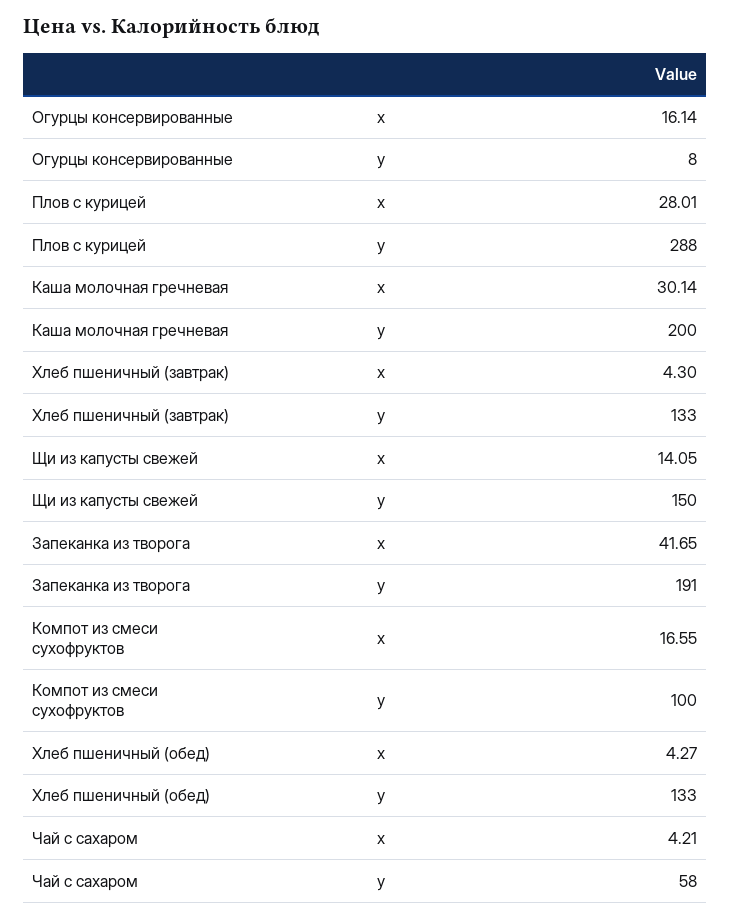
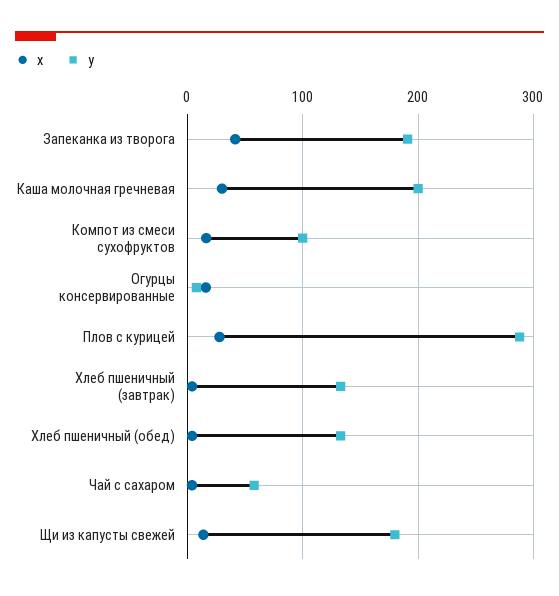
  {
    "x": {
      "Огурцы консервированные": 16.14,
      "Плов с курицей": 28.01,
      "Каша молочная гречневая": 30.14,
      "Хлеб пшеничный (завтрак)": 4.3,
      "Щи из капусты свежей": 14.05,
      "Запеканка из творога": 41.65,
      "Компот из смеси сухофруктов": 16.55,
      "Хлеб пшеничный (обед)": 4.27,
      "Чай с сахаром": 4.21
    },
    "y": {
      "Огурцы консервированные": 8,
      "Плов с курицей": 288,
      "Каша молочная гречневая": 200,
      "Хлеб пшеничный (завтрак)": 133,
-     "Щи из капусты свежей": 150,
+     "Щи из капусты свежей": 180,
      "Запеканка из творога": 191,
      "Компот из смеси сухофруктов": 100,
      "Хлеб пшеничный (обед)": 133,
      "Чай с сахаром": 58
    }
  }

